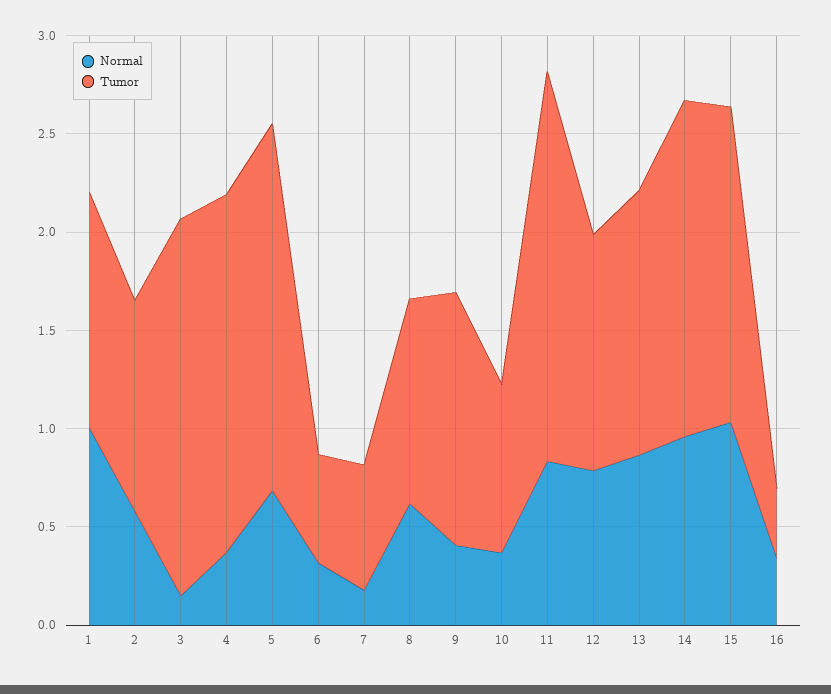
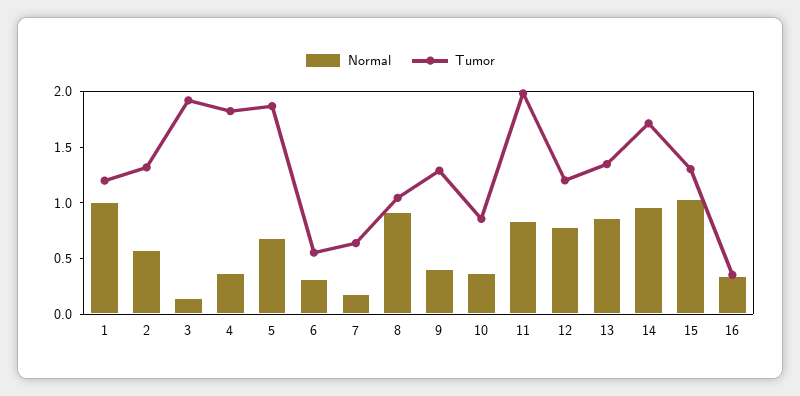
  {
    "Normal": {
      "1": 1,
      "2": 0.6,
      "3": 0.1,
      "4": 0.4,
      "5": 0.7,
      "6": 0.3,
      "7": 0.2,
-     "8": 0.6,
+     "8": 0.9,
      "9": 0.4,
      "10": 0.4,
      "11": 0.8,
      "12": 0.8,
      "13": 0.9,
      "14": 1,
      "15": 1,
      "16": 0.3
    },
    "Tumor": {
      "1": 1.2,
-     "2": 1.1,
+     "2": 1.3,
      "3": 1.9,
      "4": 1.8,
      "5": 1.9,
      "6": 0.6,
      "7": 0.6,
      "8": 1,
      "9": 1.3,
      "10": 0.9,
      "11": 2,
      "12": 1.2,
      "13": 1.3,
      "14": 1.7,
-     "15": 1.6,
+     "15": 1.3,
      "16": 0.4
    }
  }

